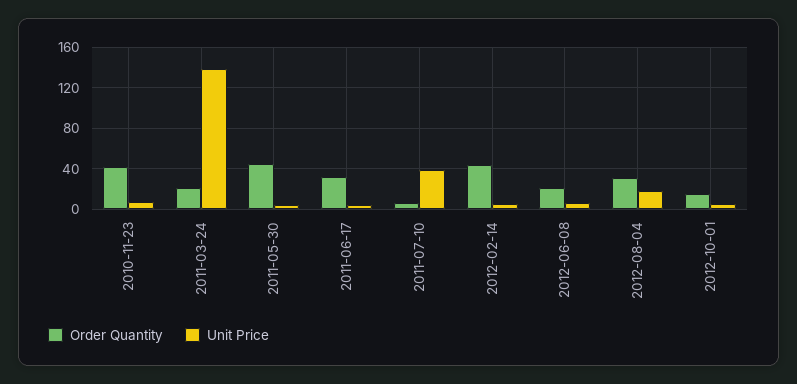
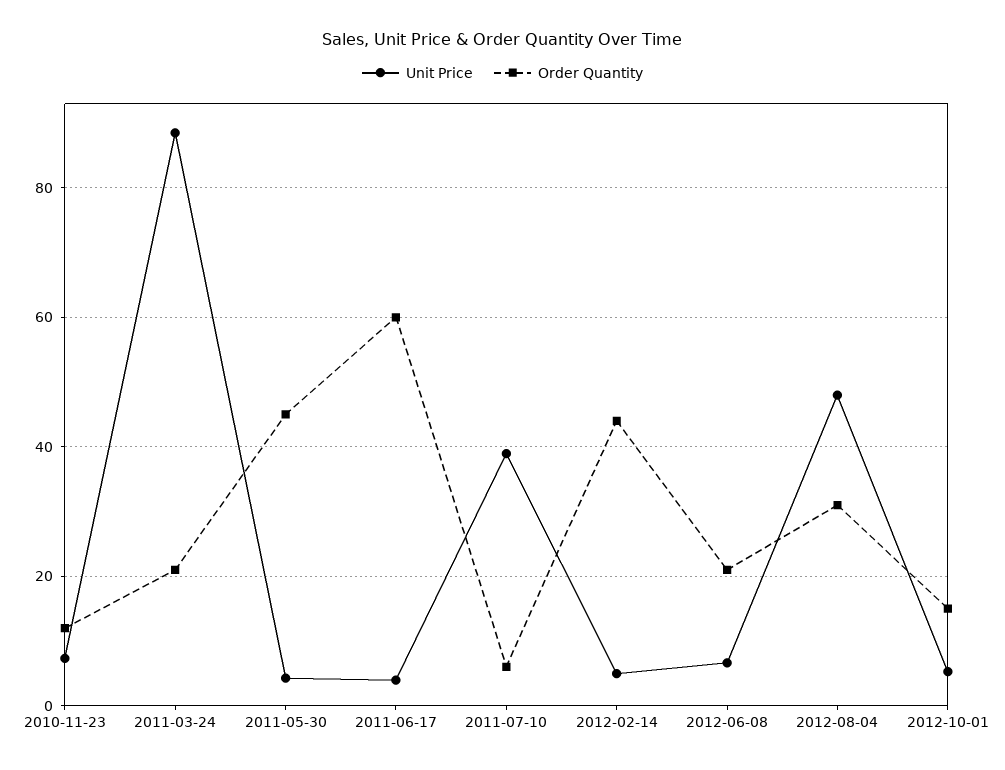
  {
    "Order Quantity": {
-     "2010-11-23": 40,
+     "2010-11-23": 12,
      "2011-03-24": 22,
      "2011-05-30": 46,
-     "2011-06-17": 30,
+     "2011-06-17": 60,
      "2011-07-10": 6,
      "2012-02-14": 44,
      "2012-06-08": 22,
      "2012-08-04": 32,
      "2012-10-01": 16
    },
    "Unit Price": {
      "2010-11-23": 8,
-     "2011-03-24": 140,
+     "2011-03-24": 88,
      "2011-05-30": 4,
      "2011-06-17": 4,
      "2011-07-10": 38,
      "2012-02-14": 4,
      "2012-06-08": 6,
-     "2012-08-04": 20,
+     "2012-08-04": 48,
      "2012-10-01": 6
    }
  }

